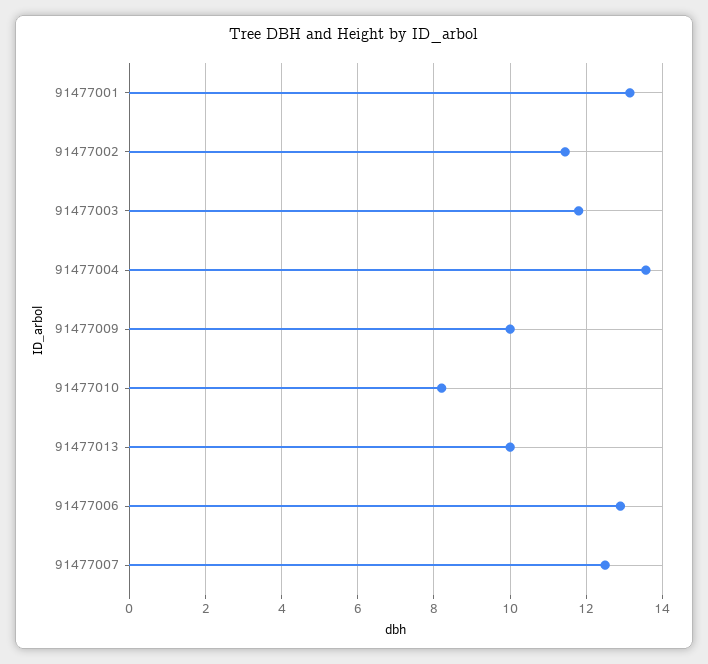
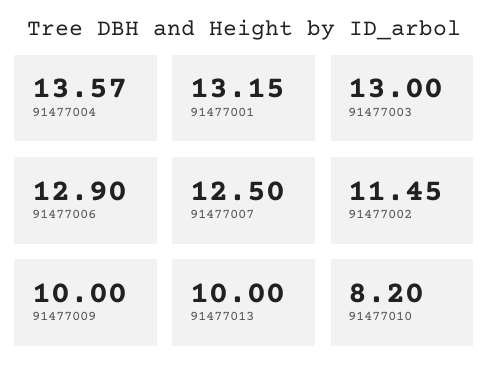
  {
    "91477001": 13.15,
    "91477002": 11.45,
-   "91477003": 11.8,
+   "91477003": 13,
    "91477004": 13.57,
    "91477009": 10,
    "91477010": 8.2,
    "91477013": 10,
    "91477006": 12.9,
    "91477007": 12.5
  }

